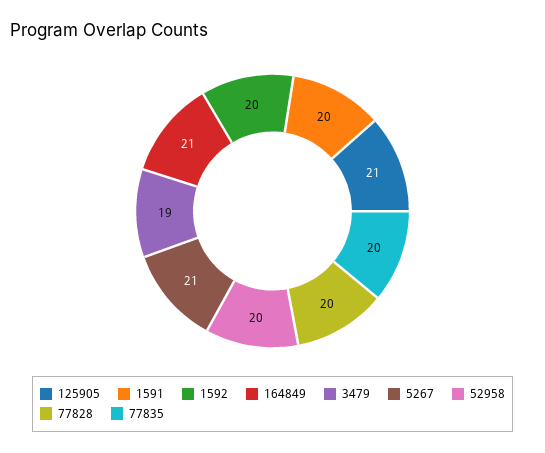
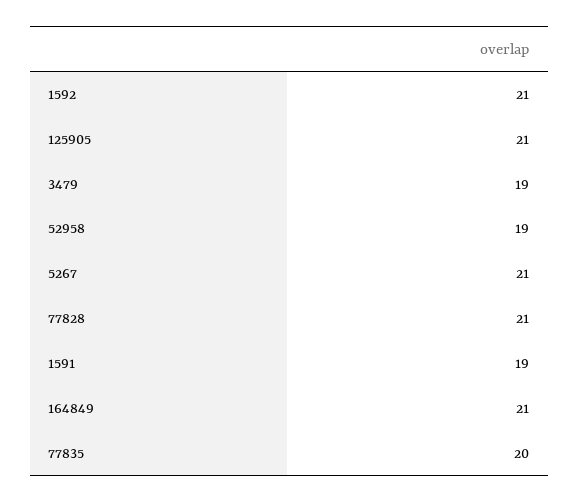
  {
    "125905": 21,
-   "1591": 20,
+   "1591": 19,
-   "1592": 20,
+   "1592": 21,
    "164849": 21,
    "3479": 19,
    "5267": 21,
-   "52958": 20,
+   "52958": 19,
-   "77828": 20,
+   "77828": 21,
    "77835": 20
  }

